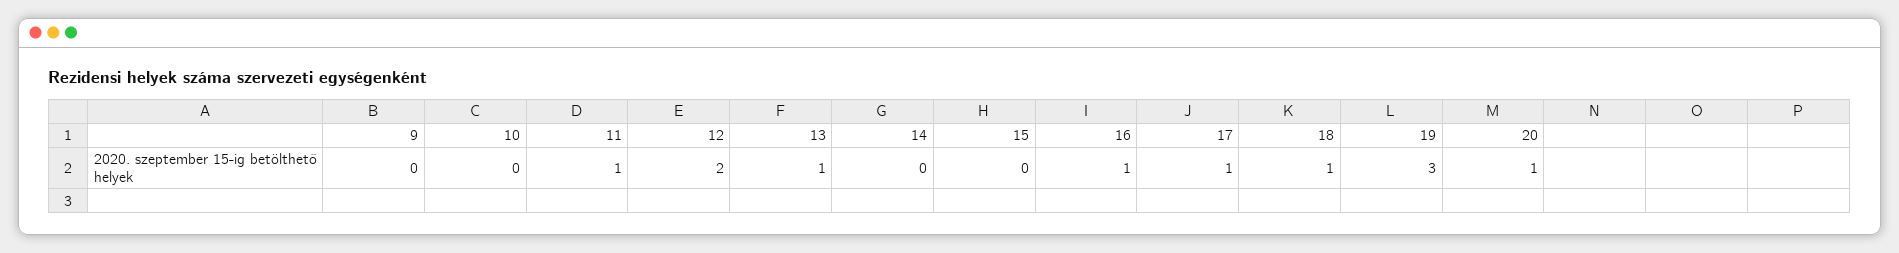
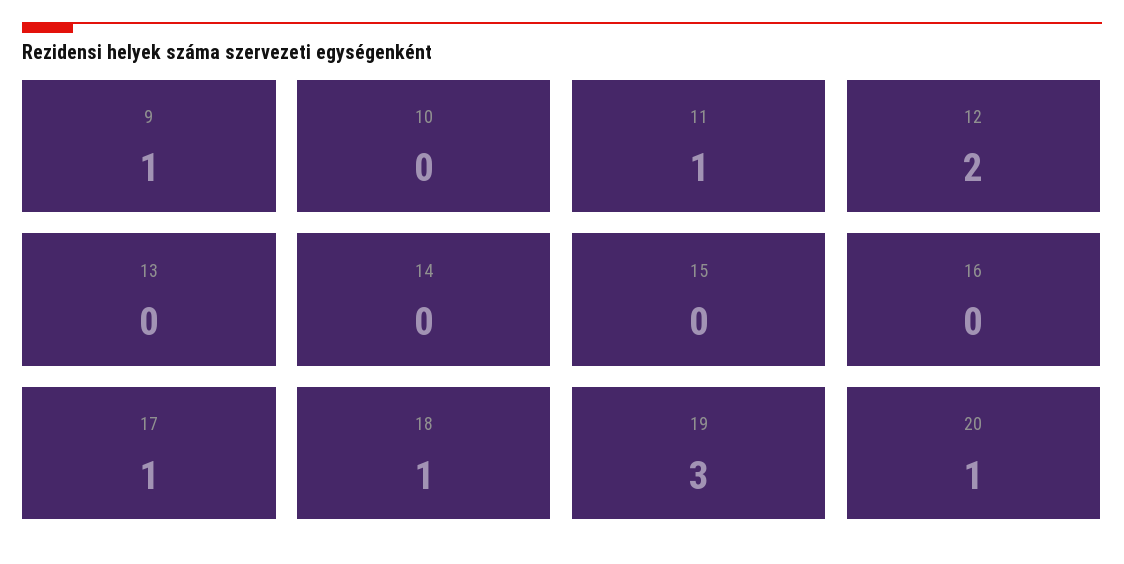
  {
-   "9": 0,
+   "9": 1,
    "10": 0,
    "11": 1,
    "12": 2,
-   "13": 1,
+   "13": 0,
    "14": 0,
    "15": 0,
-   "16": 1,
+   "16": 0,
    "17": 1,
    "18": 1,
    "19": 3,
    "20": 1
  }

